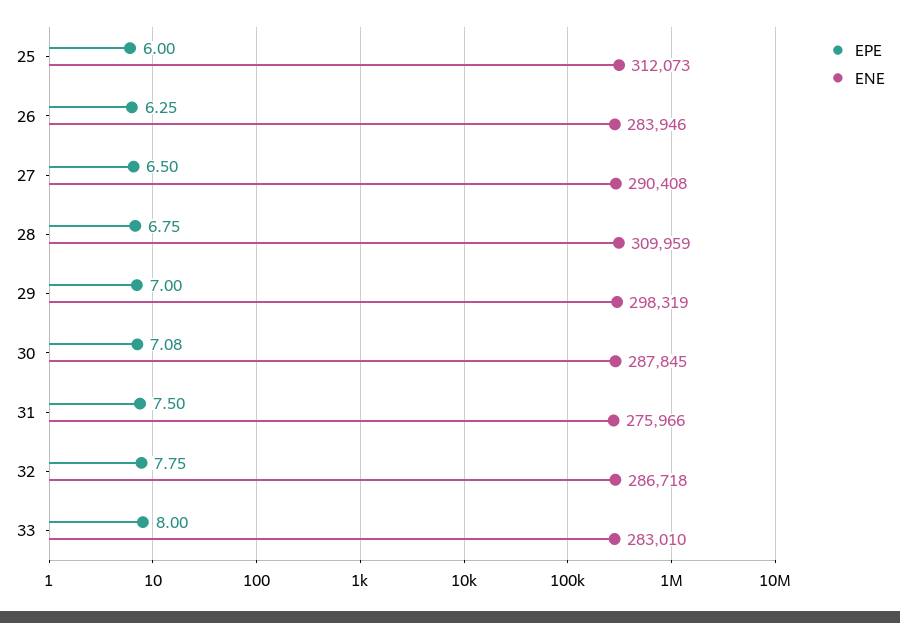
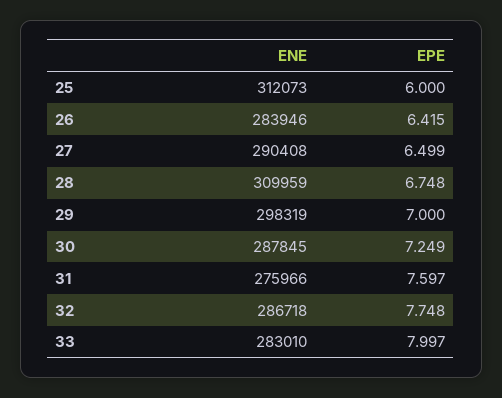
  {
    "EPE": {
      "25": 6,
-     "26": 6.25,
+     "26": 6.415,
      "27": 6.499,
      "28": 6.748,
      "29": 7,
-     "30": 7.08,
+     "30": 7.249,
-     "31": 7.5,
+     "31": 7.597,
      "32": 7.748,
      "33": 7.997
    },
    "ENE": {
      "25": 312073,
      "26": 283946,
      "27": 290408,
      "28": 309959,
      "29": 298319,
      "30": 287845,
      "31": 275966,
      "32": 286718,
      "33": 283010
    }
  }

